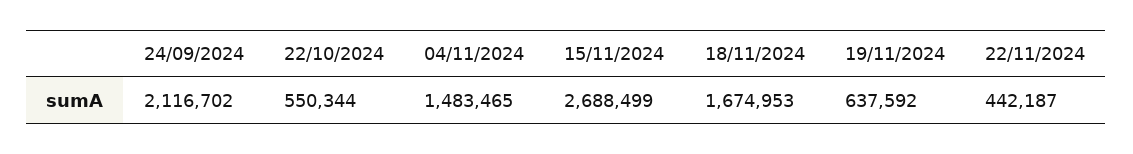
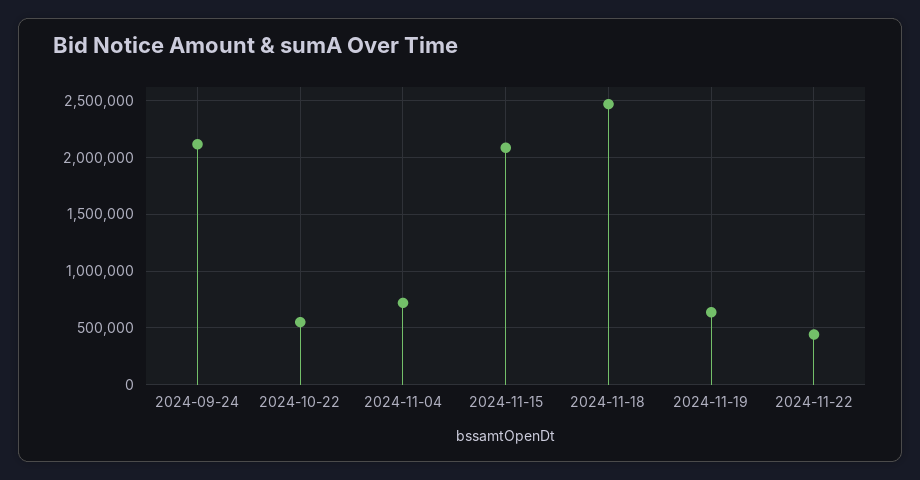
  {
    "24/09/2024": 2116702,
    "22/10/2024": 550344,
-   "04/11/2024": 1483465,
+   "04/11/2024": 700000,
-   "15/11/2024": 2688499,
+   "15/11/2024": 2100000,
-   "18/11/2024": 1674953,
+   "18/11/2024": 2500000,
    "19/11/2024": 637592,
    "22/11/2024": 442187
  }

